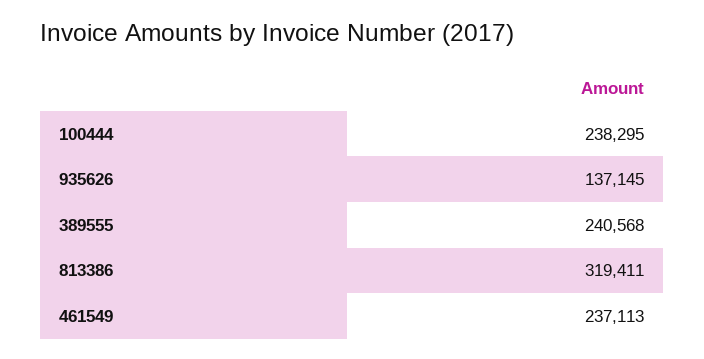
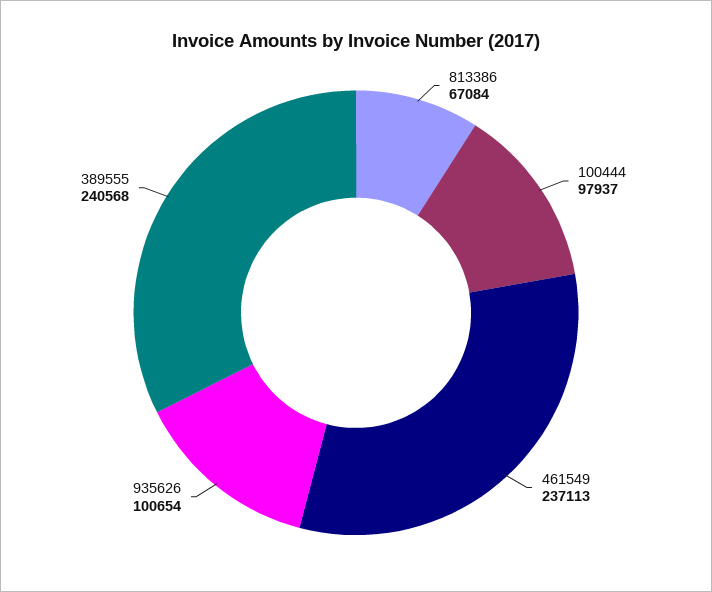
  {
-   "100444": 238295,
+   "100444": 97937,
-   "935626": 137145,
+   "935626": 100654,
    "389555": 240568,
-   "813386": 319411,
+   "813386": 67084,
    "461549": 237113
  }

